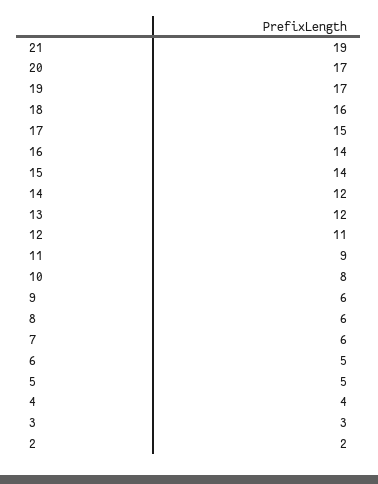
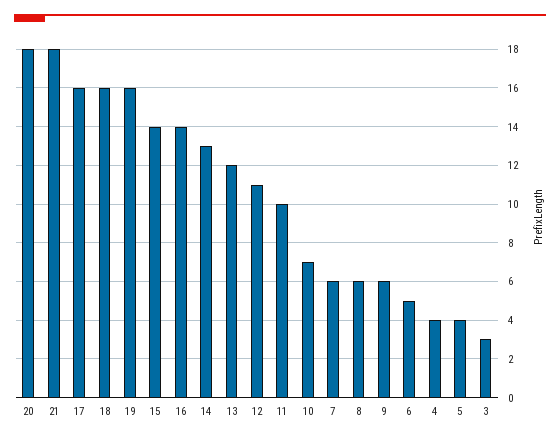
  {
-   "21": 19,
+   "21": 18,
-   "20": 17,
+   "20": 18,
-   "19": 17,
+   "19": 16,
    "18": 16,
-   "17": 15,
+   "17": 16,
    "16": 14,
    "15": 14,
-   "14": 12,
+   "14": 13,
    "13": 12,
    "12": 11,
-   "11": 9,
+   "11": 10,
-   "10": 8,
+   "10": 7,
    "9": 6,
    "8": 6,
    "7": 6,
    "6": 5,
-   "5": 5,
+   "5": 4,
    "4": 4,
-   "3": 3,
+   "3": 3
-   "2": 2
  }

